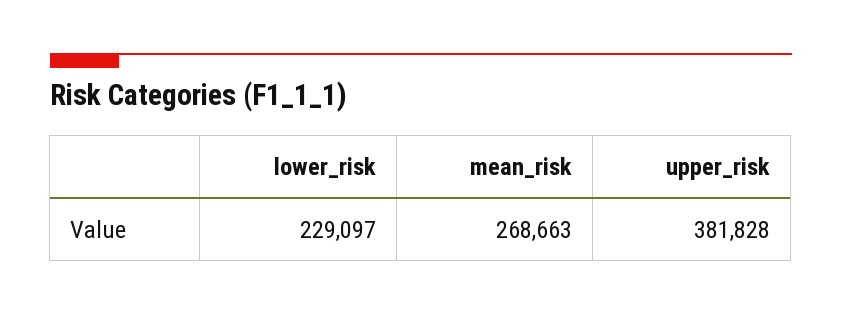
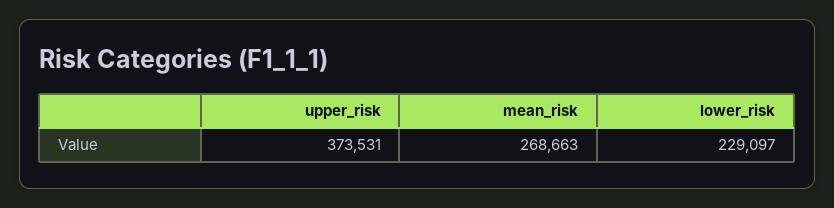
  {
    "lower_risk": 229097,
    "mean_risk": 268663,
-   "upper_risk": 381828
+   "upper_risk": 373531
  }

